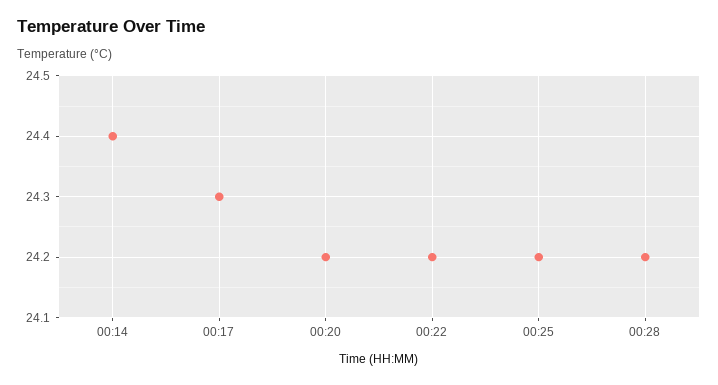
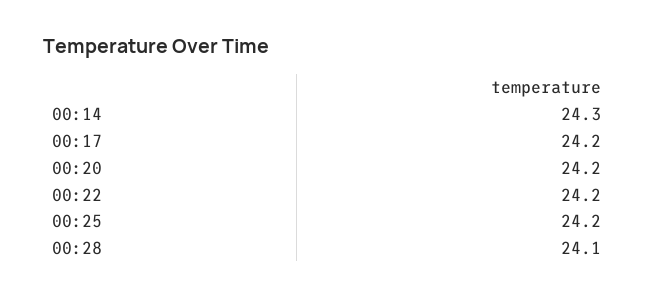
  {
-   "00:14": 24.4,
+   "00:14": 24.3,
-   "00:17": 24.3,
+   "00:17": 24.2,
    "00:20": 24.2,
    "00:22": 24.2,
    "00:25": 24.2,
-   "00:28": 24.2
+   "00:28": 24.1
  }

